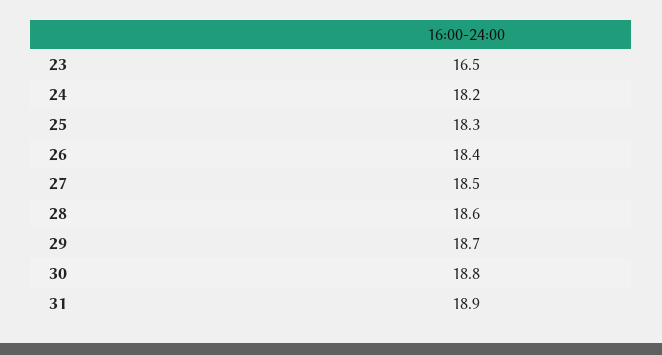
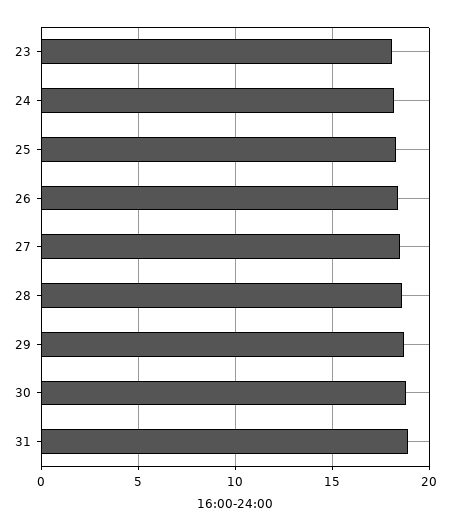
  {
-   "23": 16.5,
+   "23": 18,
    "24": 18.2,
    "25": 18.3,
    "26": 18.4,
    "27": 18.5,
    "28": 18.6,
    "29": 18.7,
    "30": 18.8,
    "31": 18.9
  }

